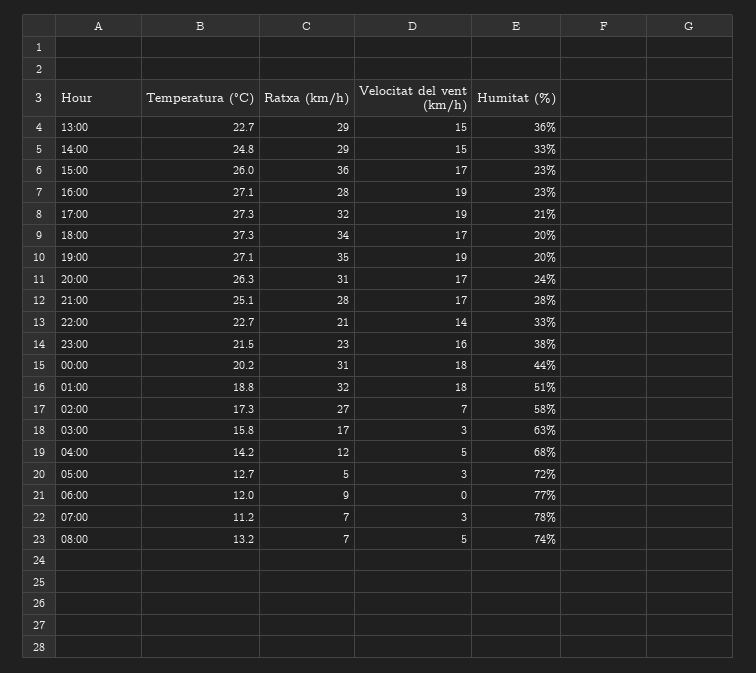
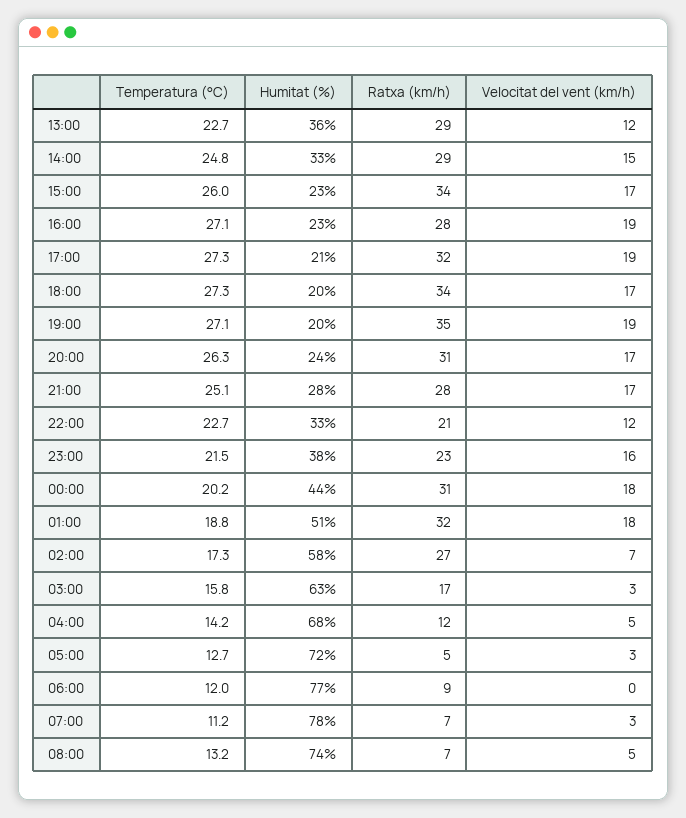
  {
    "Temperatura (°C)": {
      "13:00": 22.7,
      "14:00": 24.8,
      "15:00": 26,
      "16:00": 27.1,
      "17:00": 27.3,
      "18:00": 27.3,
      "19:00": 27.1,
      "20:00": 26.3,
      "21:00": 25.1,
      "22:00": 22.7,
      "23:00": 21.5,
      "00:00": 20.2,
      "01:00": 18.8,
      "02:00": 17.3,
      "03:00": 15.8,
      "04:00": 14.2,
      "05:00": 12.7,
      "06:00": 12,
      "07:00": 11.2,
      "08:00": 13.2
    },
    "Ratxa (km/h)": {
      "13:00": 29,
      "14:00": 29,
-     "15:00": 36,
+     "15:00": 34,
      "16:00": 28,
      "17:00": 32,
      "18:00": 34,
      "19:00": 35,
      "20:00": 31,
      "21:00": 28,
      "22:00": 21,
      "23:00": 23,
      "00:00": 31,
      "01:00": 32,
      "02:00": 27,
      "03:00": 17,
      "04:00": 12,
      "05:00": 5,
      "06:00": 9,
      "07:00": 7,
      "08:00": 7
    },
    "Velocitat del vent (km/h)": {
-     "13:00": 15,
+     "13:00": 12,
      "14:00": 15,
      "15:00": 17,
      "16:00": 19,
      "17:00": 19,
      "18:00": 17,
      "19:00": 19,
      "20:00": 17,
      "21:00": 17,
-     "22:00": 14,
+     "22:00": 12,
      "23:00": 16,
      "00:00": 18,
      "01:00": 18,
      "02:00": 7,
      "03:00": 3,
      "04:00": 5,
      "05:00": 3,
      "06:00": 0,
      "07:00": 3,
      "08:00": 5
    },
    "Humitat (%)": {
      "13:00": 36,
      "14:00": 33,
      "15:00": 23,
      "16:00": 23,
      "17:00": 21,
      "18:00": 20,
      "19:00": 20,
      "20:00": 24,
      "21:00": 28,
      "22:00": 33,
      "23:00": 38,
      "00:00": 44,
      "01:00": 51,
      "02:00": 58,
      "03:00": 63,
      "04:00": 68,
      "05:00": 72,
      "06:00": 77,
      "07:00": 78,
      "08:00": 74
    }
  }

